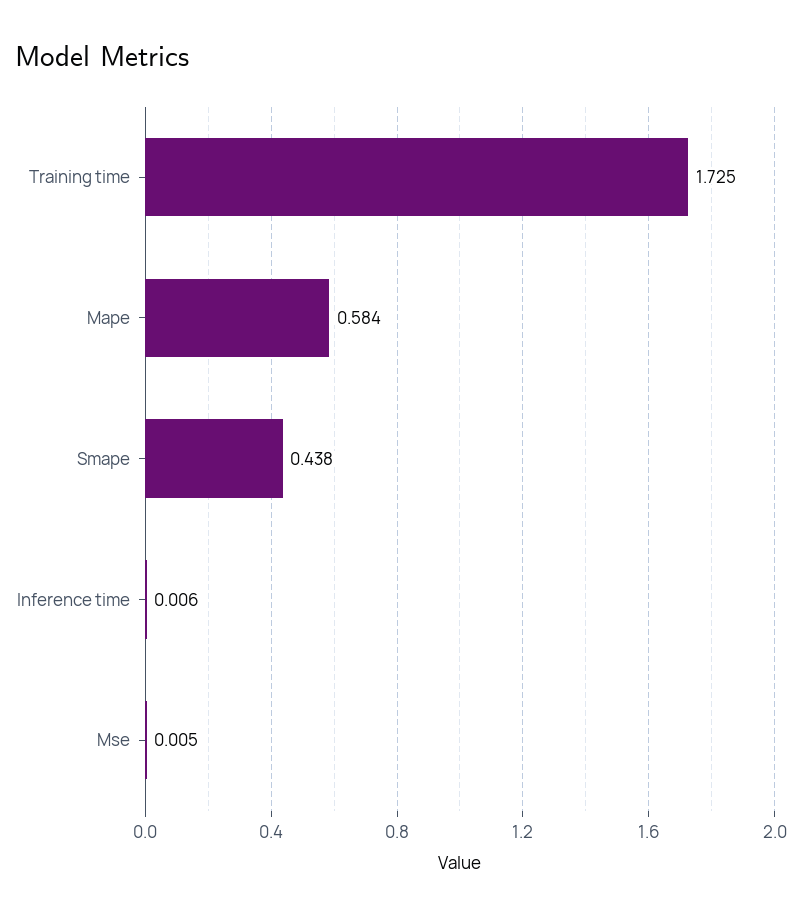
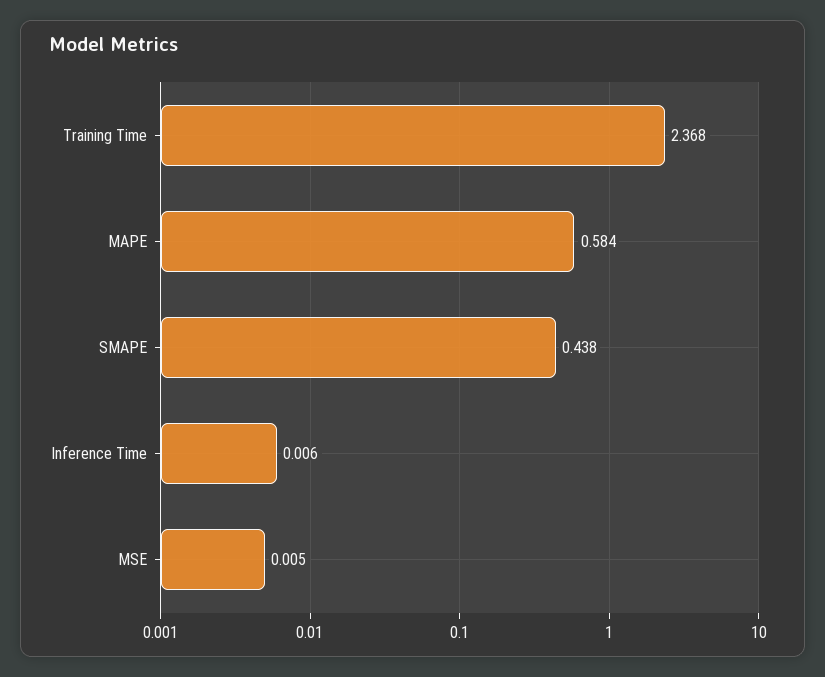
  {
-   "Training time": 1.725,
+   "Training time": 2.368,
    "Mape": 0.584,
    "Smape": 0.438,
    "Inference time": 0.006,
    "Mse": 0.005
  }

